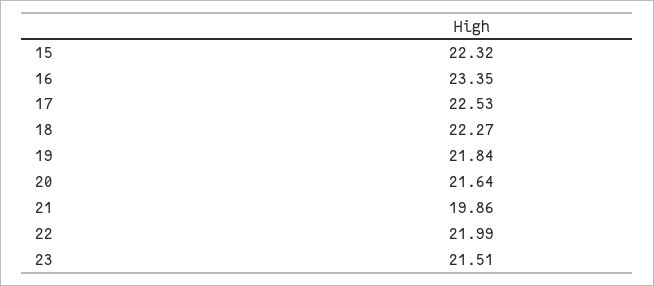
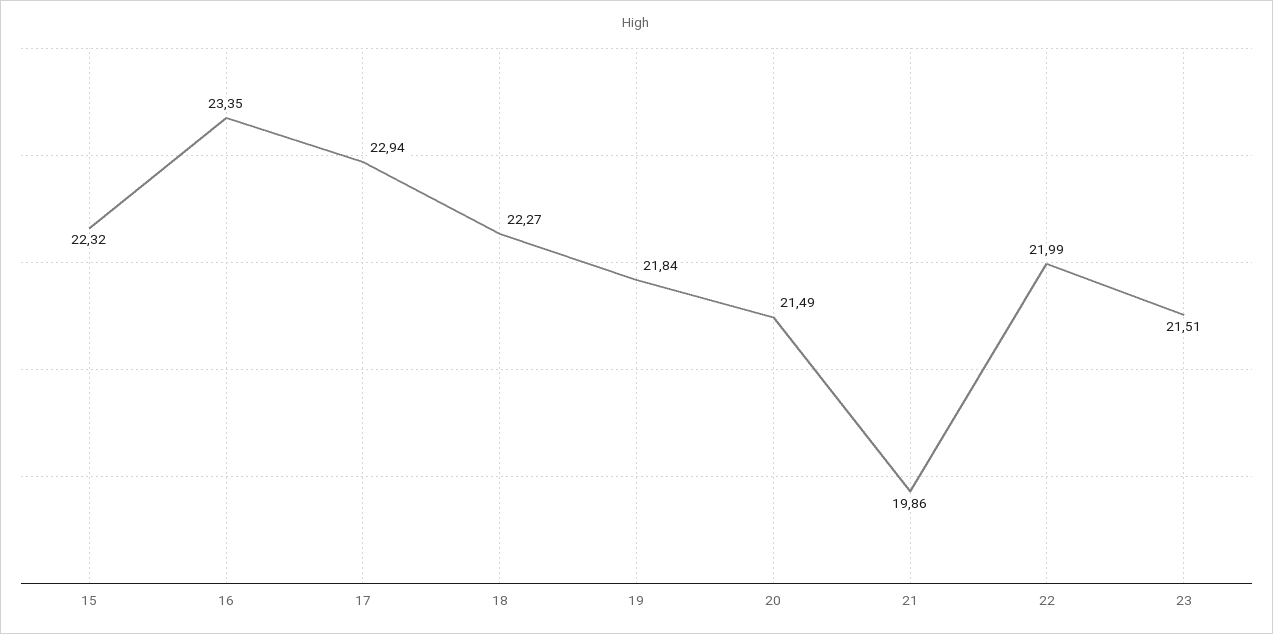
  {
    "15": 22.32,
    "16": 23.35,
-   "17": 22.53,
+   "17": 22.94,
    "18": 22.27,
    "19": 21.84,
-   "20": 21.64,
+   "20": 21.49,
    "21": 19.86,
    "22": 21.99,
    "23": 21.51
  }

